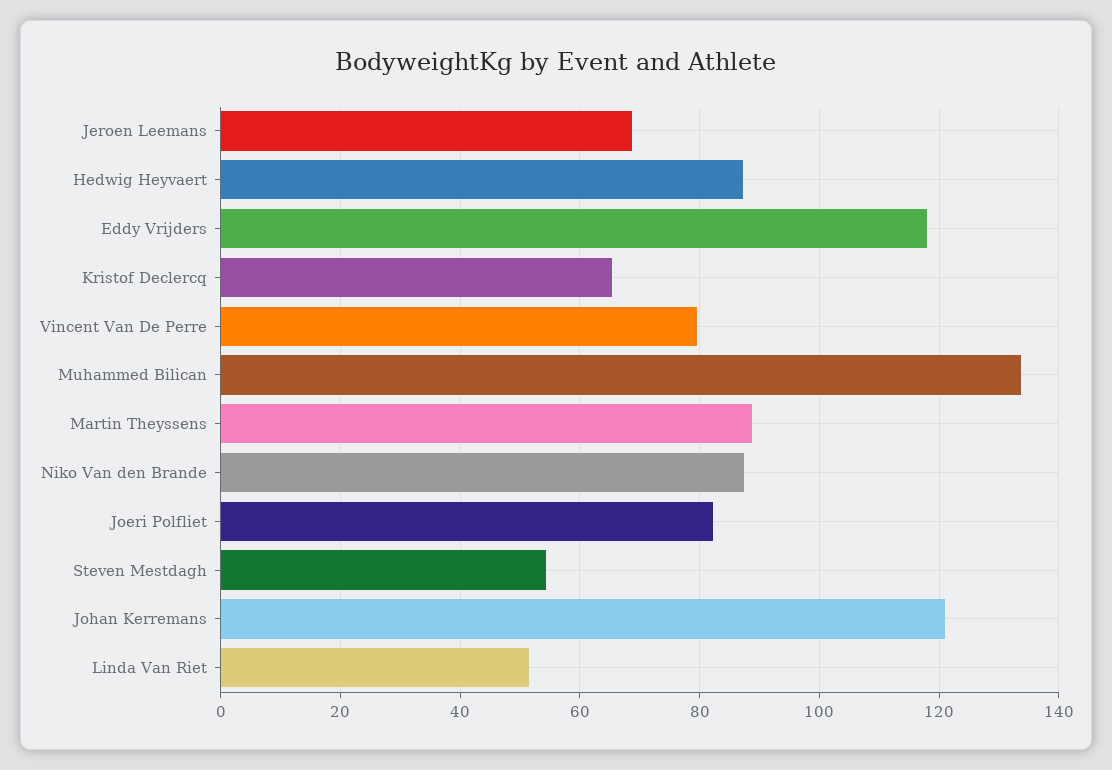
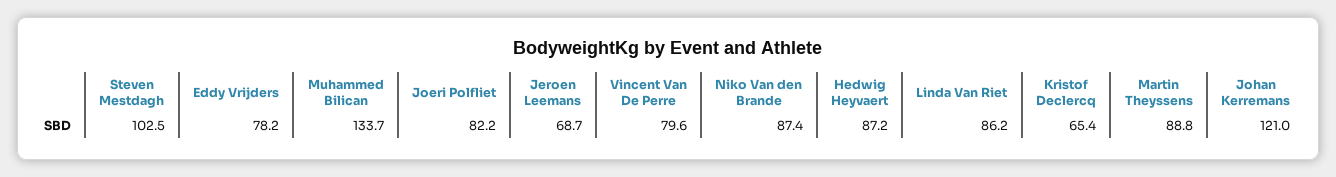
  {
    "Jeroen Leemans": 68.7,
    "Hedwig Heyvaert": 87.2,
-   "Eddy Vrijders": 118,
+   "Eddy Vrijders": 78.2,
    "Kristof Declercq": 65.4,
    "Vincent Van De Perre": 79.6,
    "Muhammed Bilican": 133.7,
    "Martin Theyssens": 88.8,
    "Niko Van den Brande": 87.4,
    "Joeri Polfliet": 82.2,
-   "Steven Mestdagh": 54,
+   "Steven Mestdagh": 102.5,
    "Johan Kerremans": 121,
-   "Linda Van Riet": 52
+   "Linda Van Riet": 86.2
  }

